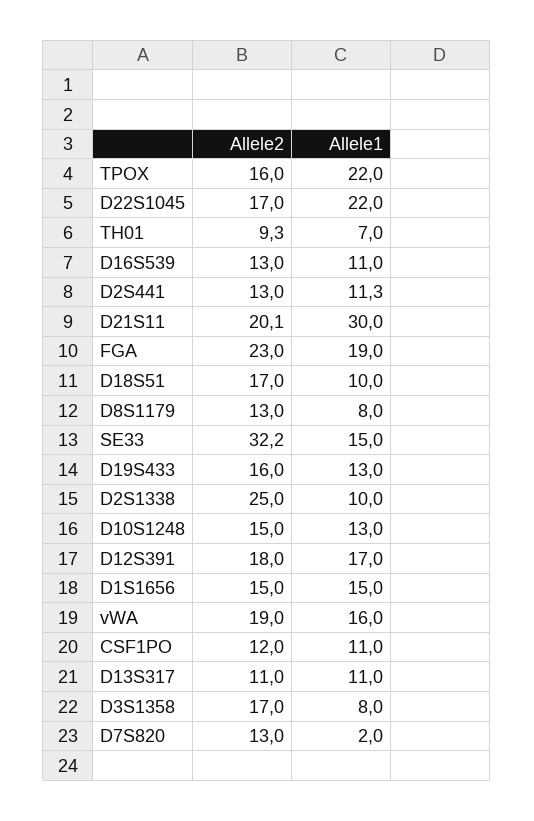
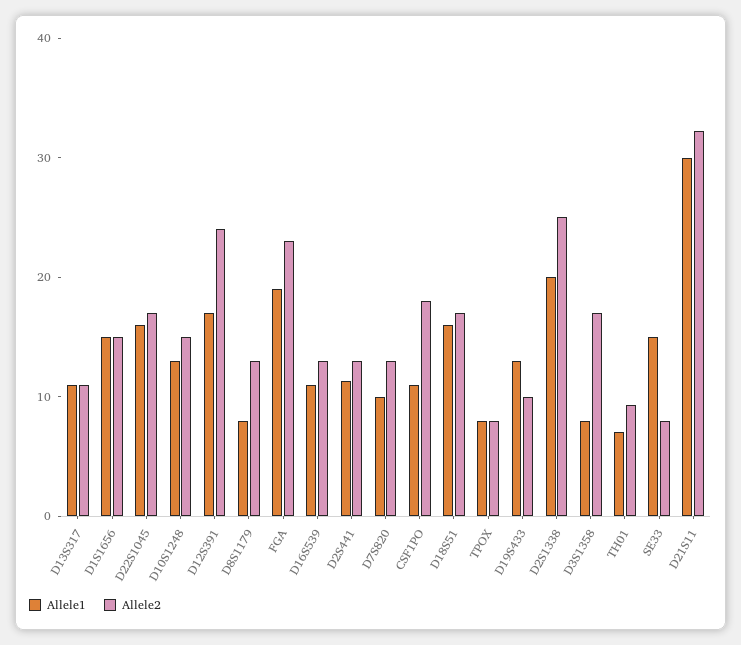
  {
    "Allele2": {
-     "TPOX": 16,
+     "TPOX": 8,
      "D22S1045": 17,
      "TH01": 9.3,
      "D16S539": 13,
      "D2S441": 13,
-     "D21S11": 20.1,
+     "D21S11": 32,
      "FGA": 23,
      "D18S51": 17,
      "D8S1179": 13,
-     "SE33": 32.2,
+     "SE33": 8,
-     "D19S433": 16,
+     "D19S433": 10,
      "D2S1338": 25,
      "D10S1248": 15,
-     "D12S391": 18,
+     "D12S391": 24,
      "D1S1656": 15,
-     "vWA": 19,
-     "CSF1PO": 12,
+     "CSF1PO": 18,
      "D13S317": 11,
      "D3S1358": 17,
      "D7S820": 13
    },
    "Allele1": {
-     "TPOX": 22,
+     "TPOX": 8,
-     "D22S1045": 22,
+     "D22S1045": 16,
      "TH01": 7,
      "D16S539": 11,
      "D2S441": 11.3,
      "D21S11": 30,
      "FGA": 19,
-     "D18S51": 10,
+     "D18S51": 16,
      "D8S1179": 8,
      "SE33": 15,
      "D19S433": 13,
-     "D2S1338": 10,
+     "D2S1338": 20,
      "D10S1248": 13,
      "D12S391": 17,
      "D1S1656": 15,
-     "vWA": 16,
      "CSF1PO": 11,
      "D13S317": 11,
      "D3S1358": 8,
-     "D7S820": 2
+     "D7S820": 10
    }
  }

